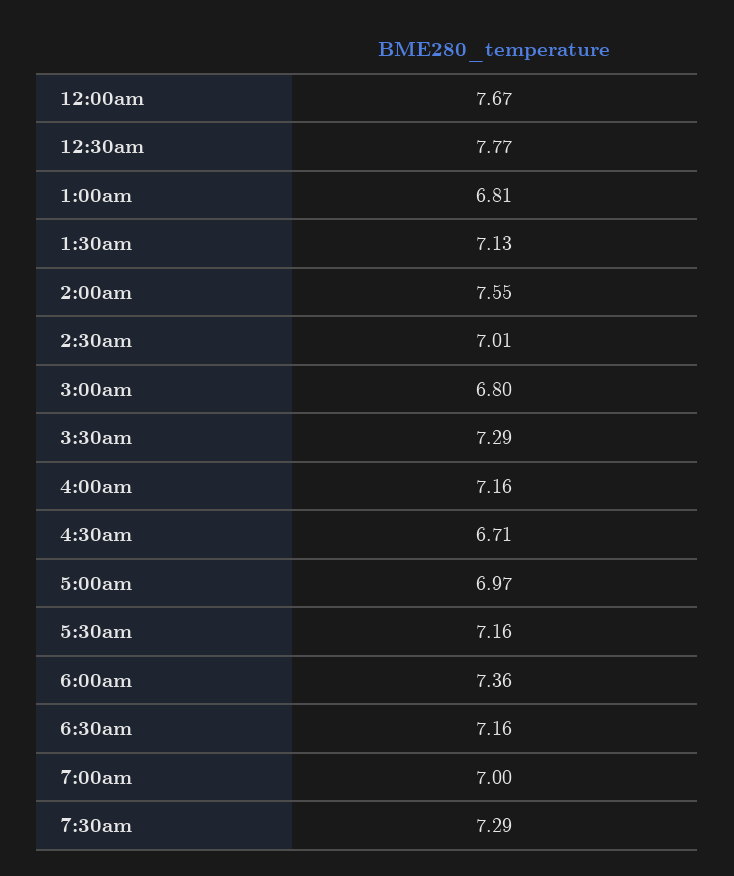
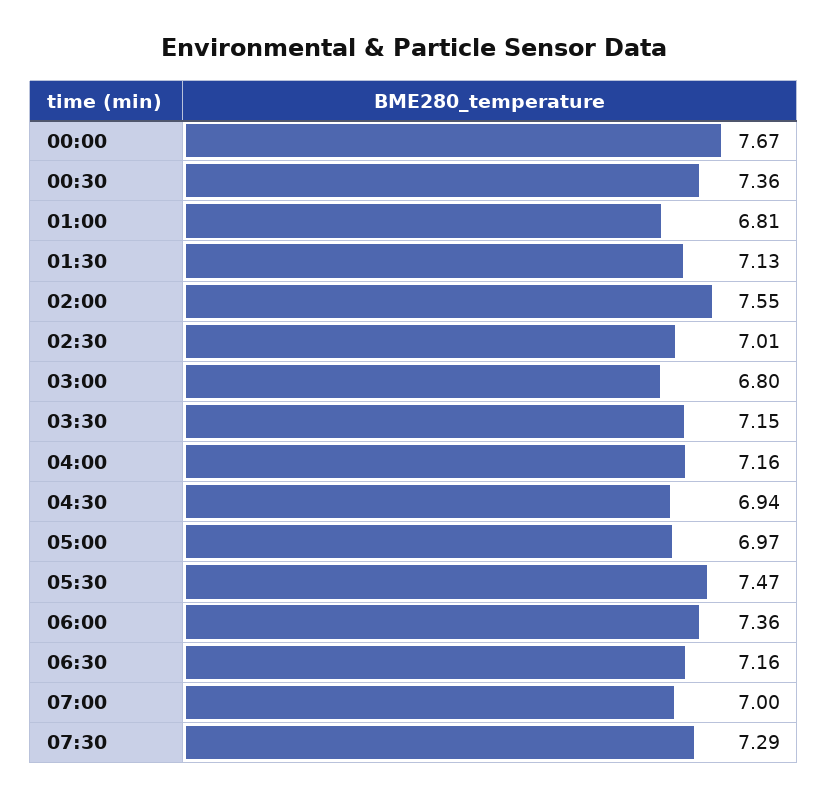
  {
    "12:00am": 7.67,
-   "12:30am": 7.77,
+   "12:30am": 7.36,
    "1:00am": 6.81,
    "1:30am": 7.13,
    "2:00am": 7.55,
    "2:30am": 7.01,
    "3:00am": 6.8,
-   "3:30am": 7.29,
+   "3:30am": 7.15,
    "4:00am": 7.16,
-   "4:30am": 6.71,
+   "4:30am": 6.94,
    "5:00am": 6.97,
-   "5:30am": 7.16,
+   "5:30am": 7.47,
    "6:00am": 7.36,
    "6:30am": 7.16,
    "7:00am": 7,
    "7:30am": 7.29
  }

